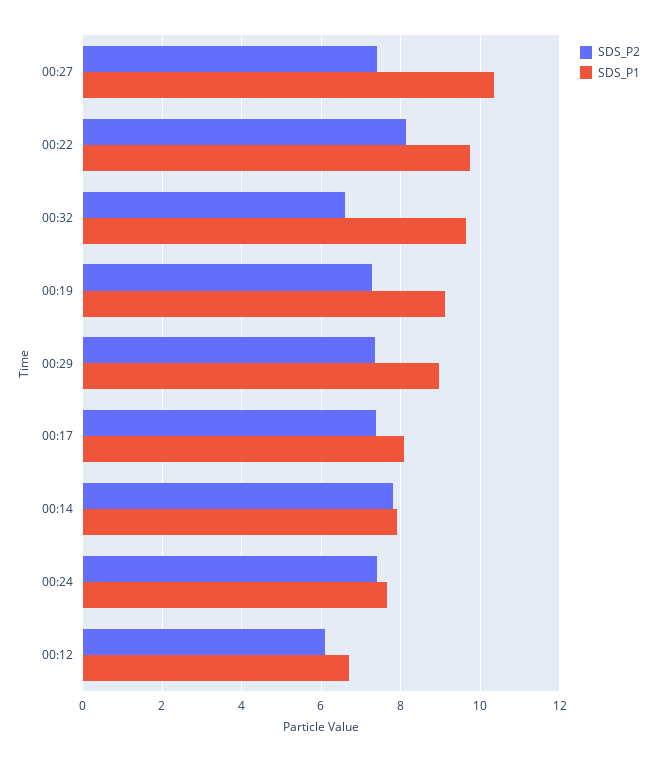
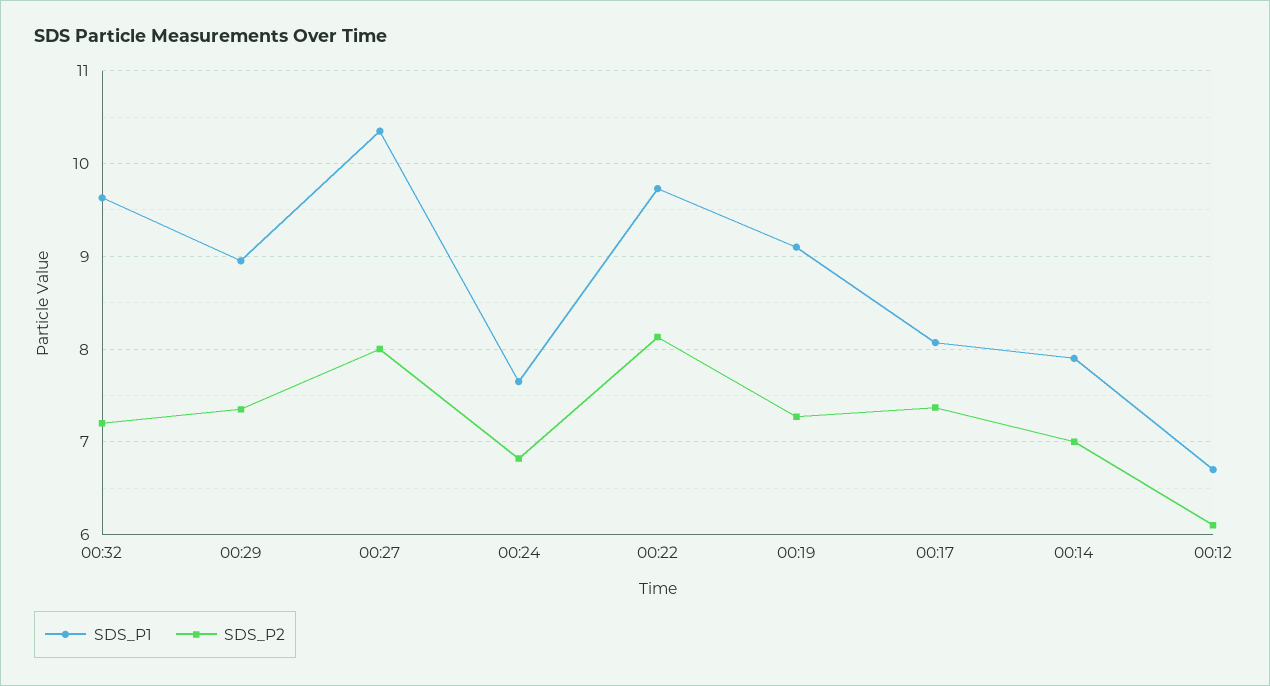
  {
    "SDS_P2": {
-     "00:27": 7.4,
+     "00:27": 8,
      "00:22": 8.1,
-     "00:32": 6.6,
+     "00:32": 7.2,
      "00:19": 7.3,
      "00:29": 7.4,
      "00:17": 7.4,
-     "00:14": 7.8,
+     "00:14": 7,
-     "00:24": 7.4,
+     "00:24": 6.8,
      "00:12": 6.1
    },
    "SDS_P1": {
      "00:27": 10.4,
      "00:22": 9.7,
      "00:32": 9.6,
      "00:19": 9.1,
      "00:29": 9,
      "00:17": 8.1,
      "00:14": 7.9,
      "00:24": 7.7,
      "00:12": 6.7
    }
  }

